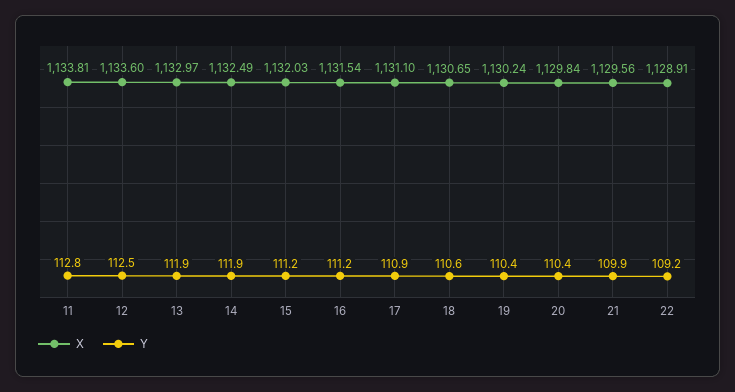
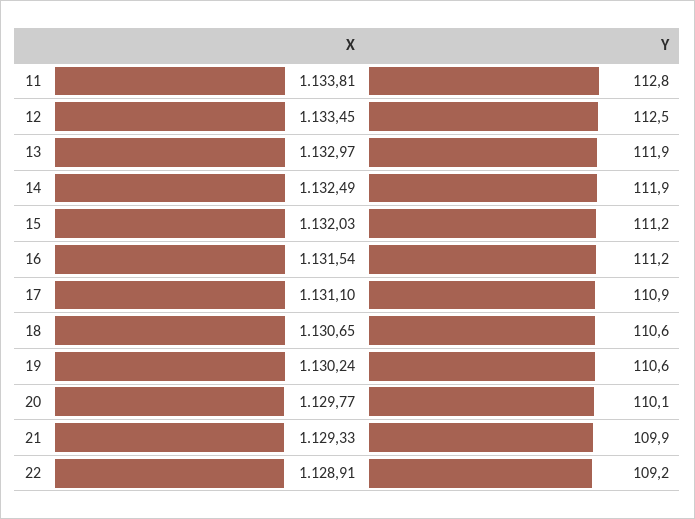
  {
    "X": {
      "11": 1133.81,
-     "12": 1133.6,
+     "12": 1133.45,
      "13": 1132.97,
      "14": 1132.49,
      "15": 1132.03,
      "16": 1131.54,
      "17": 1131.1,
      "18": 1130.65,
      "19": 1130.24,
-     "20": 1129.84,
+     "20": 1129.77,
-     "21": 1129.56,
+     "21": 1129.33,
      "22": 1128.91
    },
    "Y": {
      "11": 112.8,
      "12": 112.5,
      "13": 111.9,
      "14": 111.9,
      "15": 111.2,
      "16": 111.2,
      "17": 110.9,
      "18": 110.6,
-     "19": 110.4,
+     "19": 110.6,
-     "20": 110.4,
+     "20": 110.1,
      "21": 109.9,
      "22": 109.2
    }
  }

